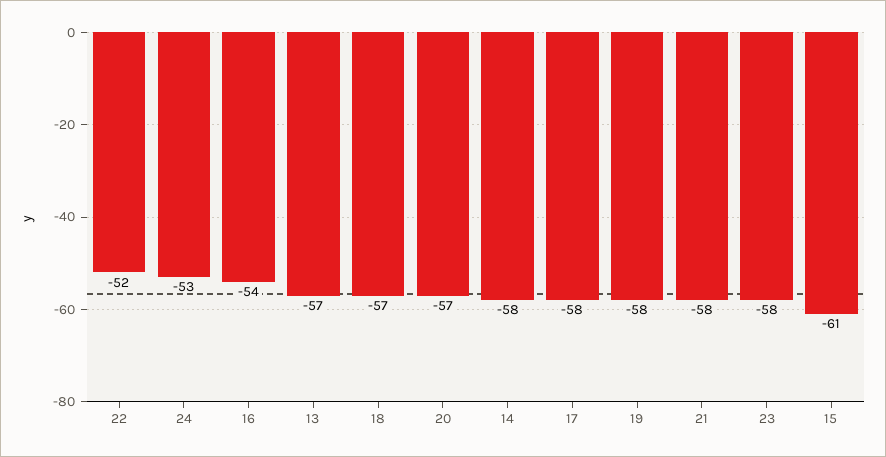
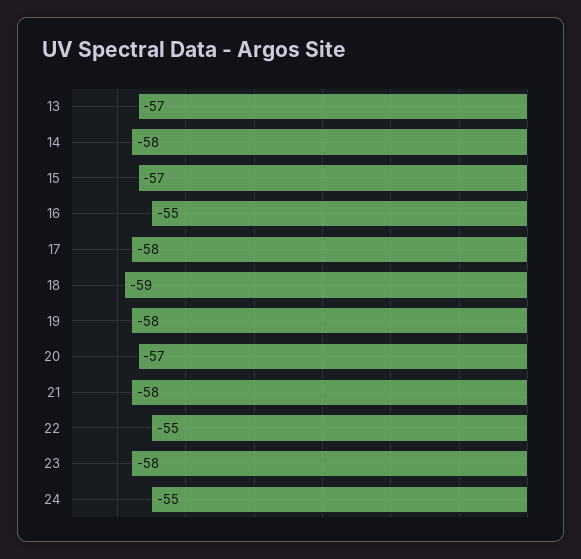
  {
-   "22": -52,
+   "22": -55,
-   "24": -53,
+   "24": -55,
-   "16": -54,
+   "16": -55,
    "13": -57,
-   "18": -57,
+   "18": -59,
    "20": -57,
    "14": -58,
    "17": -58,
    "19": -58,
    "21": -58,
    "23": -58,
-   "15": -61
+   "15": -57
  }

